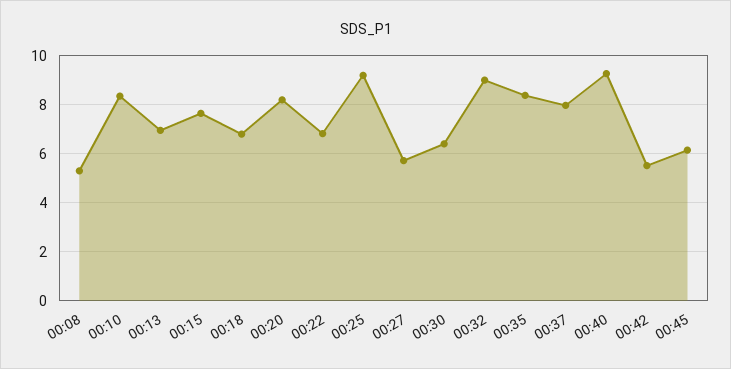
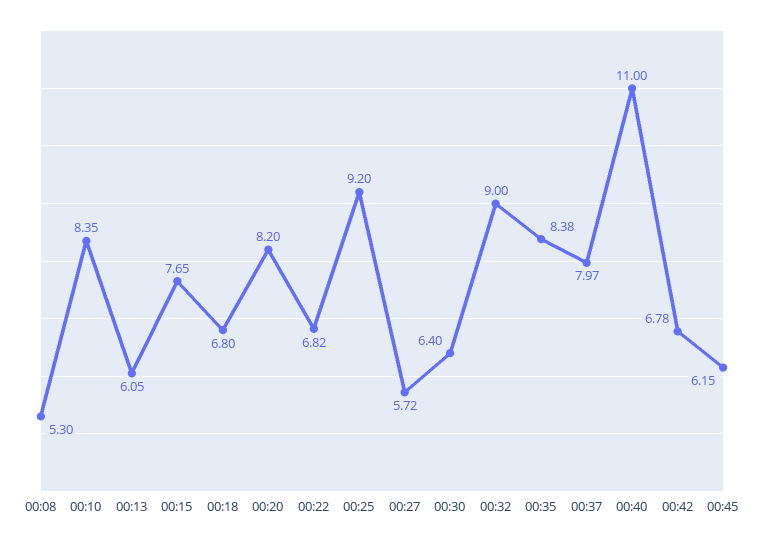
  {
    "00:08": 5.3,
    "00:10": 8.35,
-   "00:13": 7,
+   "00:13": 6.05,
    "00:15": 7.65,
    "00:18": 6.8,
    "00:20": 8.2,
    "00:22": 6.82,
    "00:25": 9.2,
    "00:27": 5.72,
    "00:30": 6.4,
    "00:32": 9,
    "00:35": 8.38,
    "00:37": 7.97,
-   "00:40": 9.25,
+   "00:40": 11,
-   "00:42": 5.5,
+   "00:42": 6.78,
    "00:45": 6.15
  }

